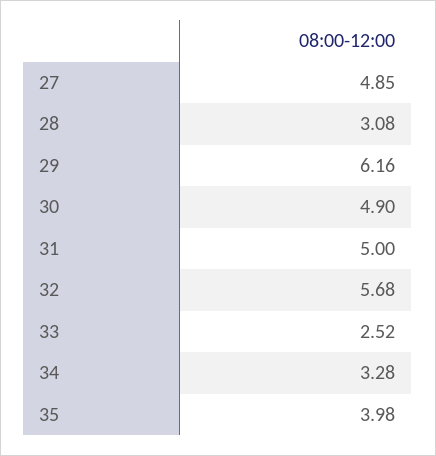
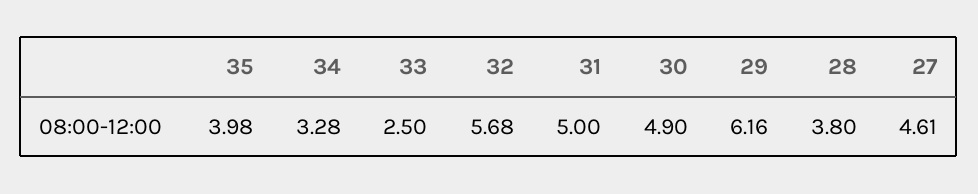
  {
-   "27": 4.85,
+   "27": 4.61,
-   "28": 3.08,
+   "28": 3.8,
    "29": 6.16,
    "30": 4.9,
    "31": 5,
    "32": 5.68,
-   "33": 2.52,
+   "33": 2.5,
    "34": 3.28,
    "35": 3.98
  }

